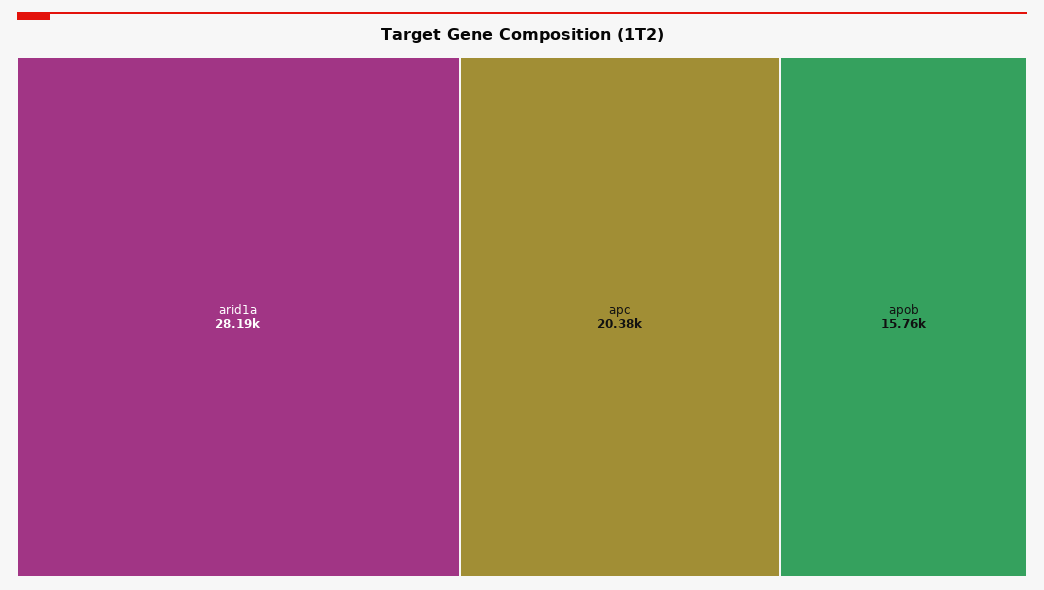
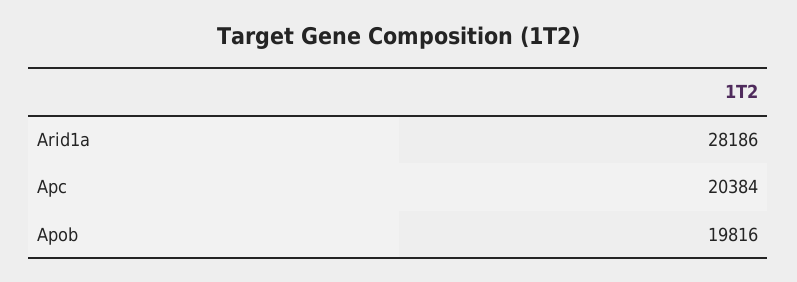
  {
    "arid1a": 28186,
    "apc": 20384,
-   "apob": 15760
+   "apob": 19816
  }

